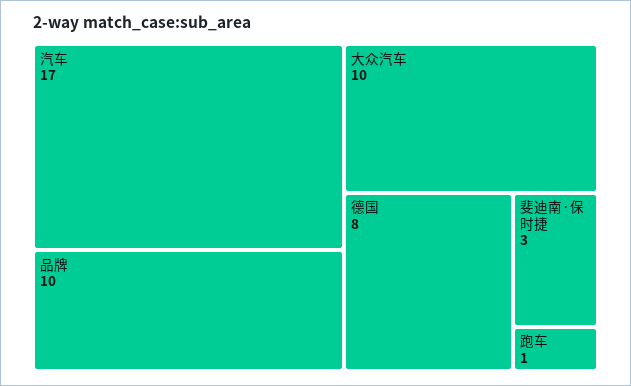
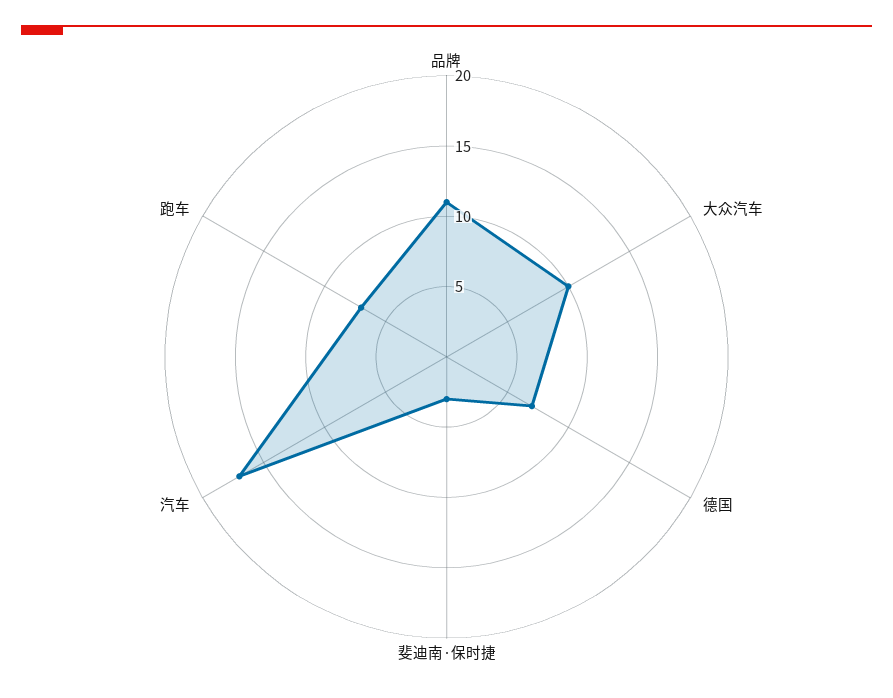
  {
    "汽车": 17,
-   "品牌": 10,
+   "品牌": 11,
    "大众汽车": 10,
-   "德国": 8,
+   "德国": 7,
    "斐迪南·保时捷": 3,
-   "跑车": 1
+   "跑车": 7
  }

